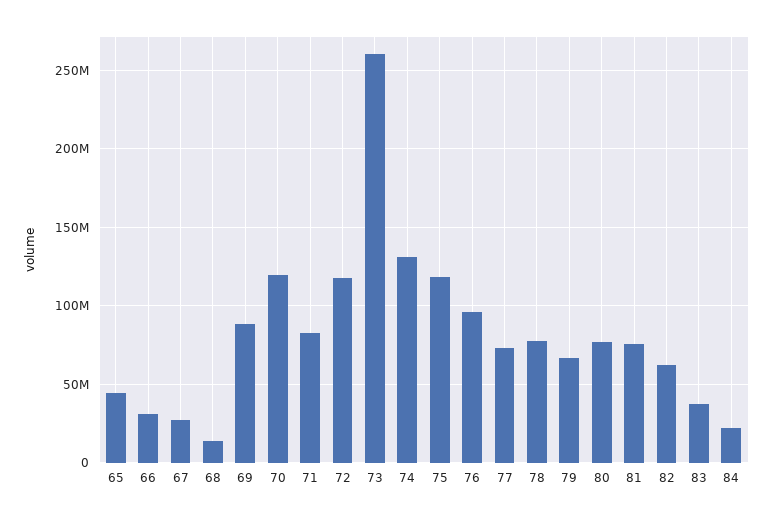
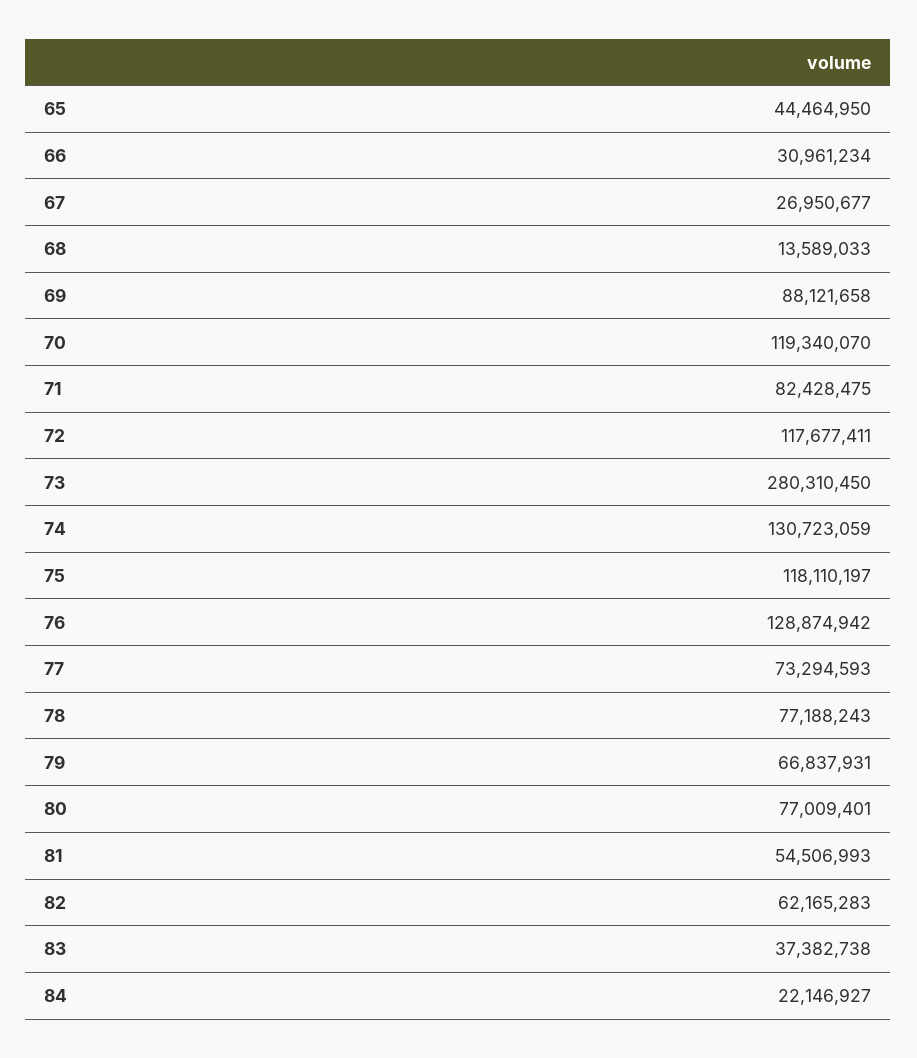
  {
    "65": 44464950,
    "66": 30961234,
    "67": 26950677,
    "68": 13589033,
    "69": 88121658,
    "70": 119340070,
    "71": 82428475,
    "72": 117677411,
-   "73": 260000000,
+   "73": 280310450,
    "74": 130723059,
    "75": 118110197,
-   "76": 95000000,
+   "76": 128874942,
    "77": 73294593,
    "78": 77188243,
    "79": 66837931,
    "80": 77009401,
-   "81": 75000000,
+   "81": 54506993,
    "82": 62165283,
    "83": 37382738,
    "84": 22146927
  }

